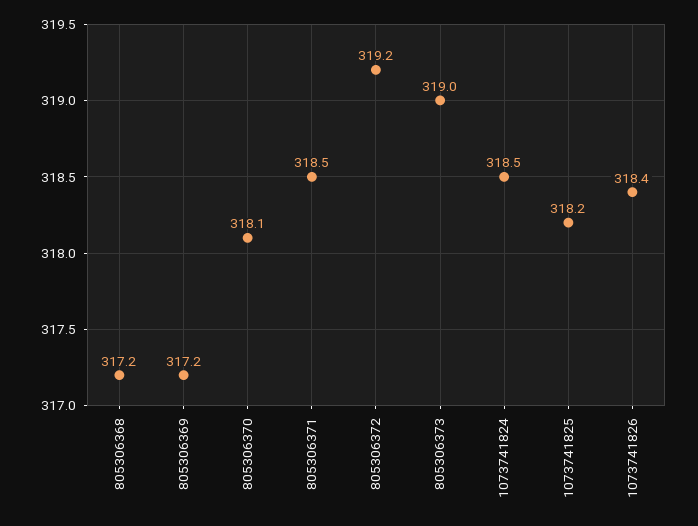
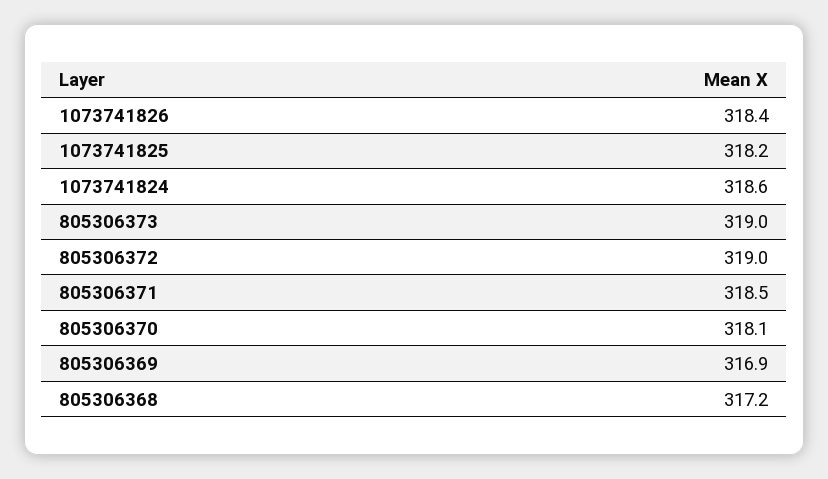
  {
    "805306368": 317.2,
-   "805306369": 317.2,
+   "805306369": 316.9,
    "805306370": 318.1,
    "805306371": 318.5,
-   "805306372": 319.2,
+   "805306372": 319,
    "805306373": 319,
-   "1073741824": 318.5,
+   "1073741824": 318.6,
    "1073741825": 318.2,
    "1073741826": 318.4
  }

